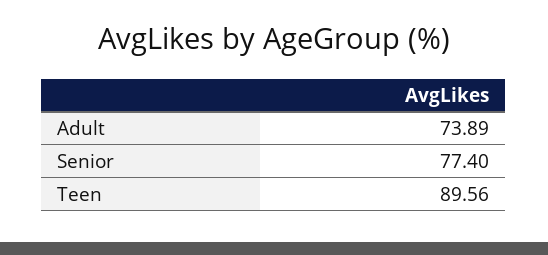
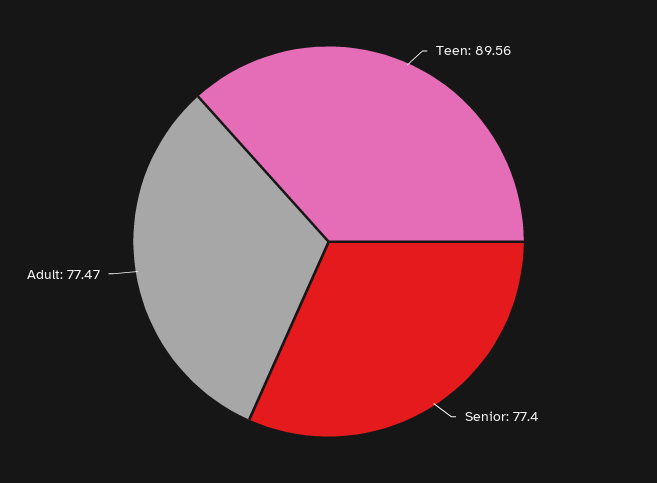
  {
-   "Adult": 73.89,
+   "Adult": 77.47,
    "Senior": 77.4,
    "Teen": 89.56
  }

